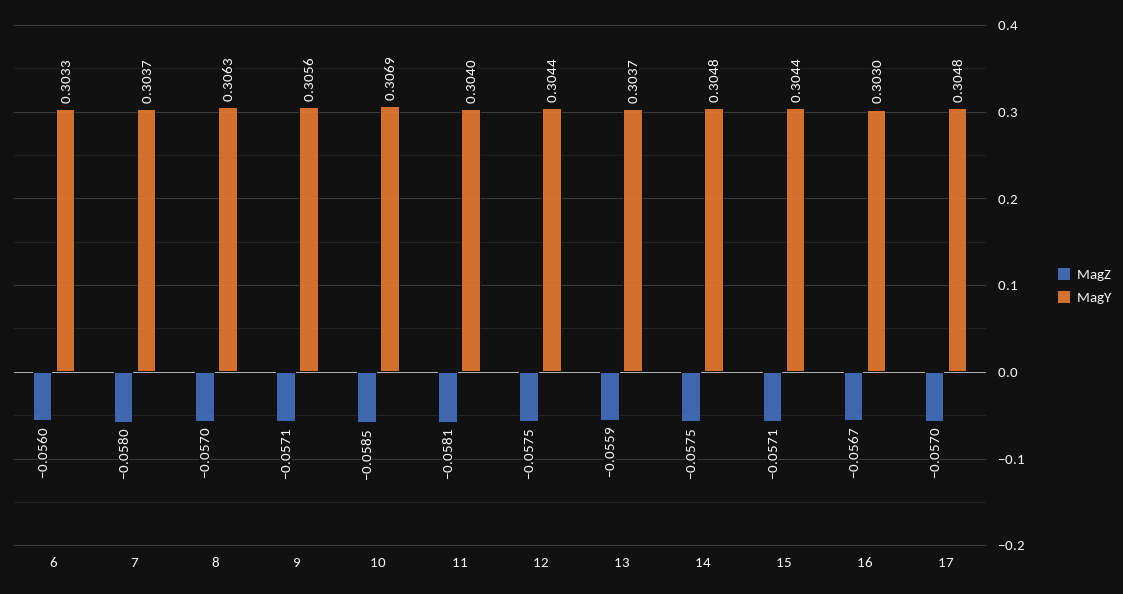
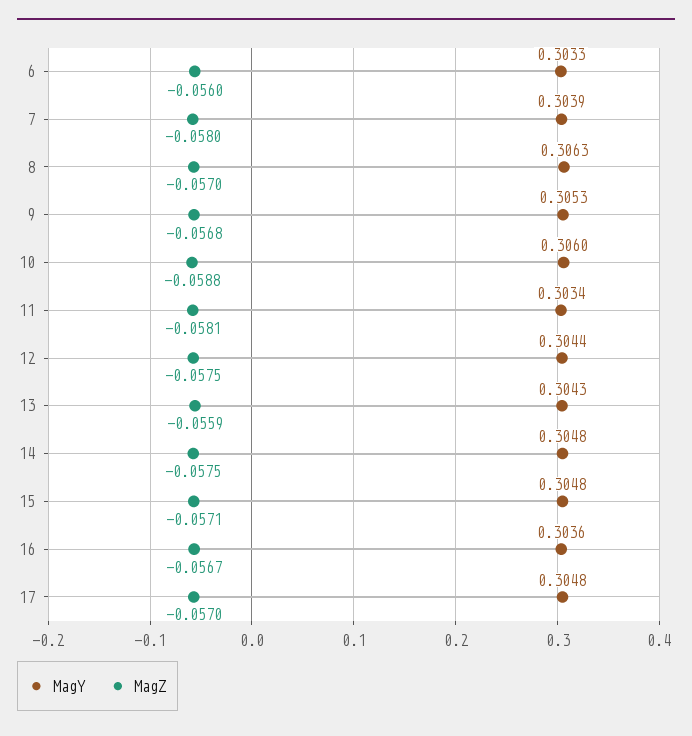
  {
    "MagZ": {
      "6": -0.056,
      "7": -0.058,
      "8": -0.057,
-     "9": -0.0571,
+     "9": -0.0568,
-     "10": -0.0585,
+     "10": -0.0588,
      "11": -0.0581,
      "12": -0.0575,
      "13": -0.0559,
      "14": -0.0575,
      "15": -0.0571,
      "16": -0.0567,
      "17": -0.057
    },
    "MagY": {
      "6": 0.3033,
-     "7": 0.3037,
+     "7": 0.3039,
      "8": 0.3063,
-     "9": 0.3056,
+     "9": 0.3053,
-     "10": 0.3069,
+     "10": 0.306,
-     "11": 0.304,
+     "11": 0.3034,
      "12": 0.3044,
-     "13": 0.3037,
+     "13": 0.3043,
      "14": 0.3048,
-     "15": 0.3044,
+     "15": 0.3048,
-     "16": 0.303,
+     "16": 0.3036,
      "17": 0.3048
    }
  }

